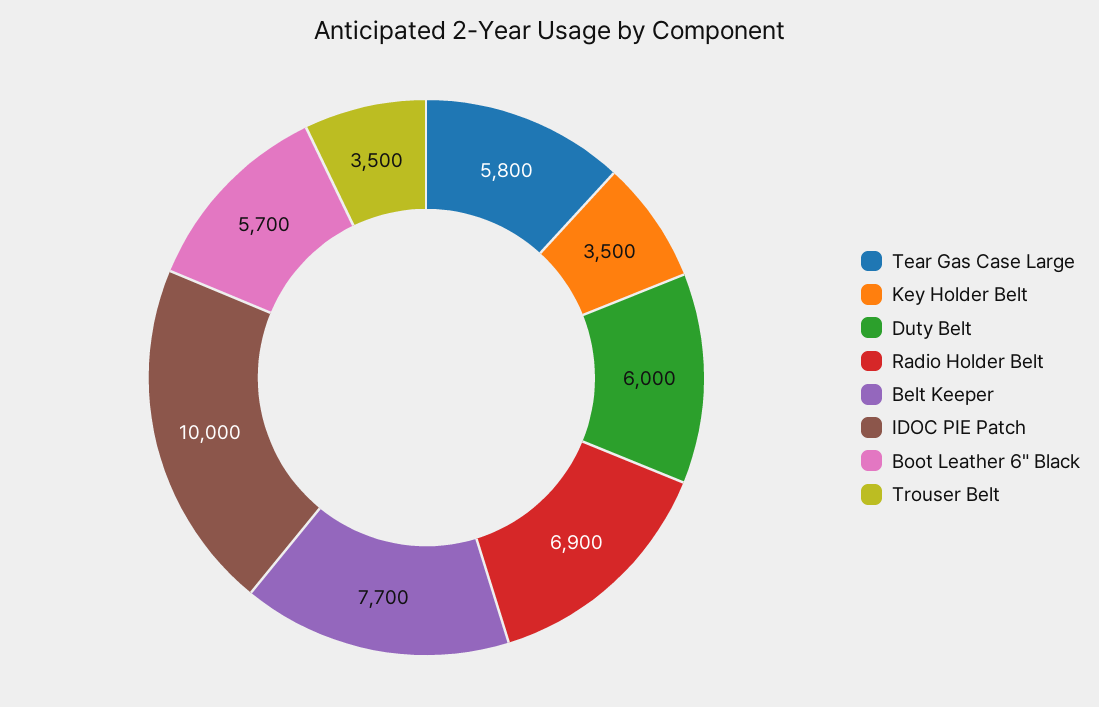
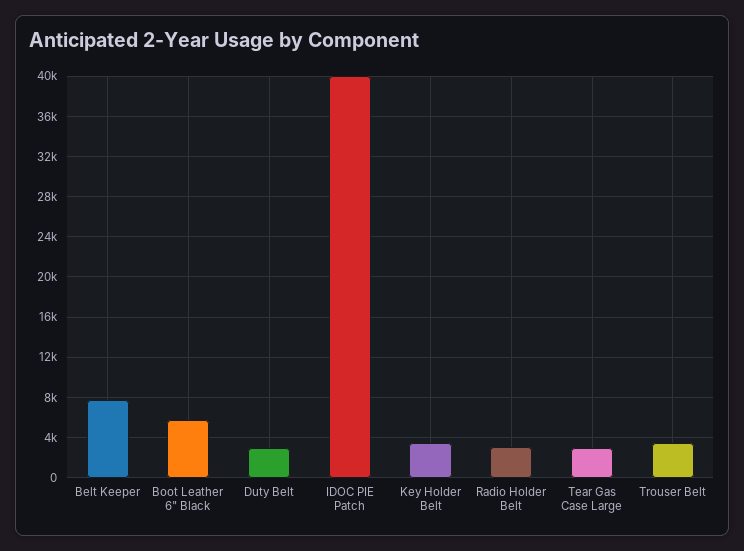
  {
-   "Tear Gas Case Large": 5800,
+   "Tear Gas Case Large": 3000,
    "Key Holder Belt": 3500,
-   "Duty Belt": 6000,
+   "Duty Belt": 3000,
-   "Radio Holder Belt": 6900,
+   "Radio Holder Belt": 3000,
    "Belt Keeper": 7700,
-   "IDOC PIE Patch": 10000,
+   "IDOC PIE Patch": 40000,
    "Boot Leather 6\" Black": 5700,
    "Trouser Belt": 3500
  }

